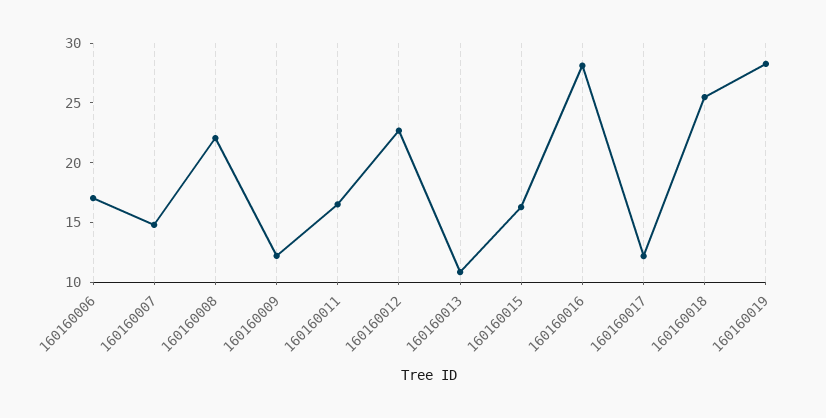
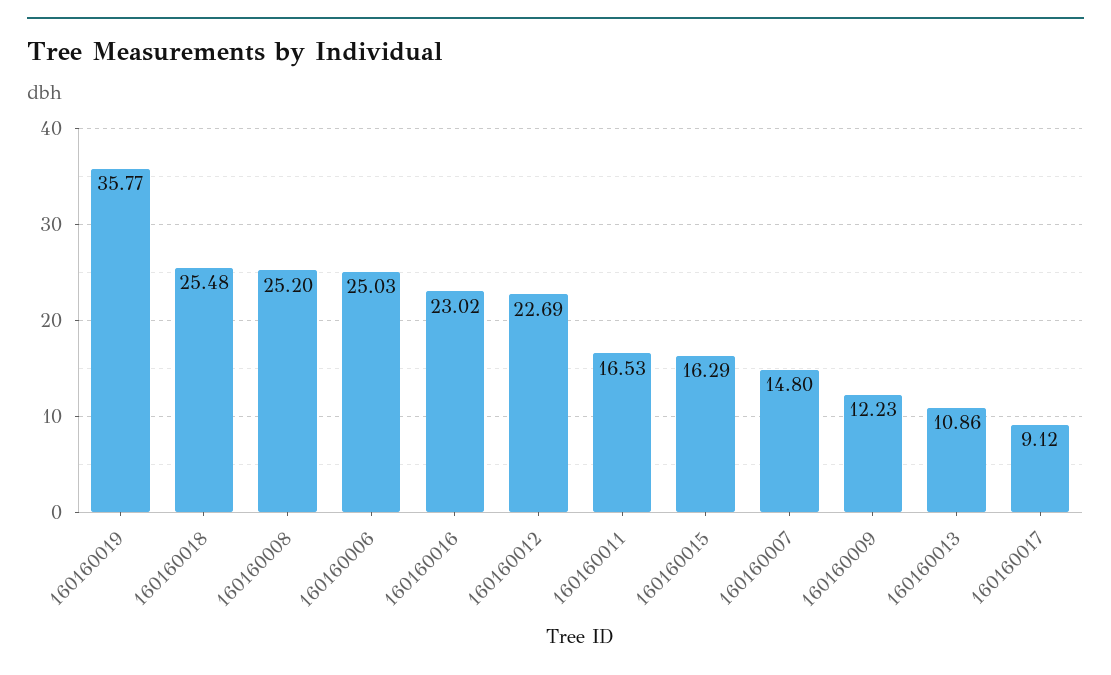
  {
-   "160160006": 17,
+   "160160006": 25.03,
    "160160007": 14.8,
-   "160160008": 22,
+   "160160008": 25.2,
    "160160009": 12.23,
    "160160011": 16.53,
    "160160012": 22.69,
    "160160013": 10.86,
    "160160015": 16.29,
-   "160160016": 28,
+   "160160016": 23.02,
-   "160160017": 12,
+   "160160017": 9.12,
    "160160018": 25.48,
-   "160160019": 28
+   "160160019": 35.77
  }

